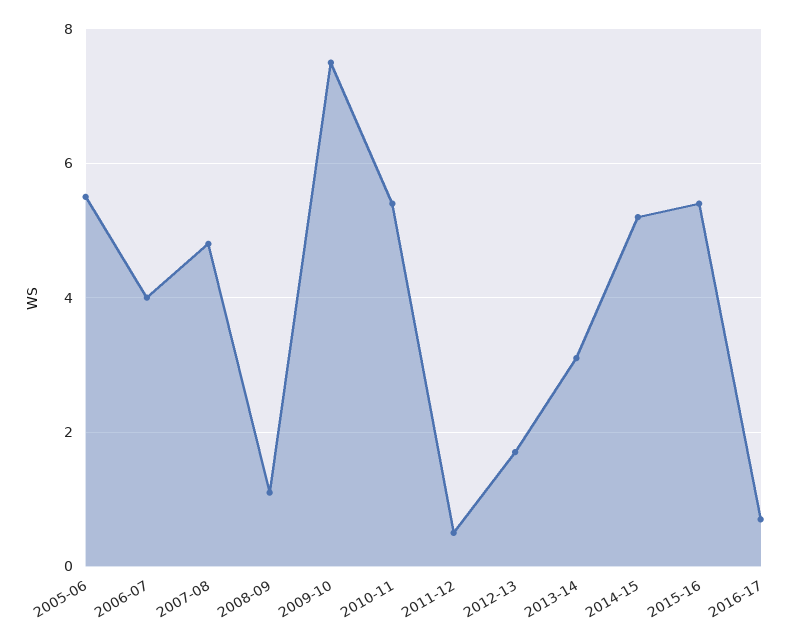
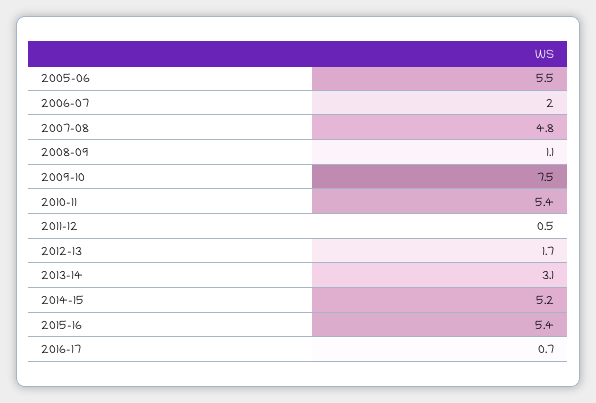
  {
    "2005-06": 5.5,
-   "2006-07": 4,
+   "2006-07": 2,
    "2007-08": 4.8,
    "2008-09": 1.1,
    "2009-10": 7.5,
    "2010-11": 5.4,
    "2011-12": 0.5,
    "2012-13": 1.7,
    "2013-14": 3.1,
    "2014-15": 5.2,
    "2015-16": 5.4,
    "2016-17": 0.7
  }

